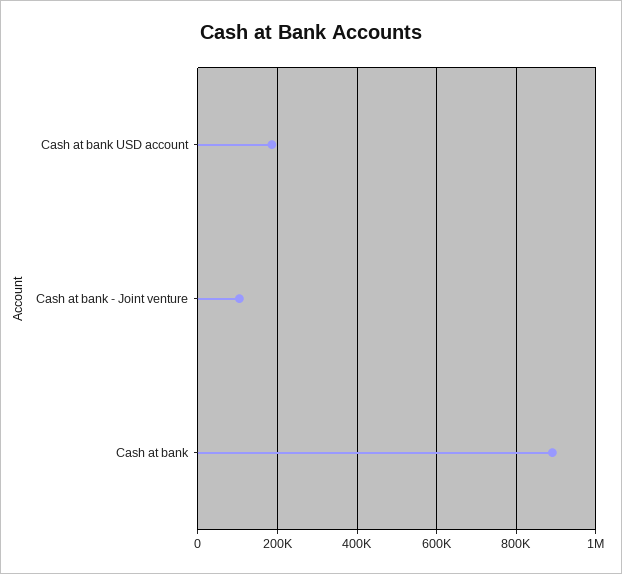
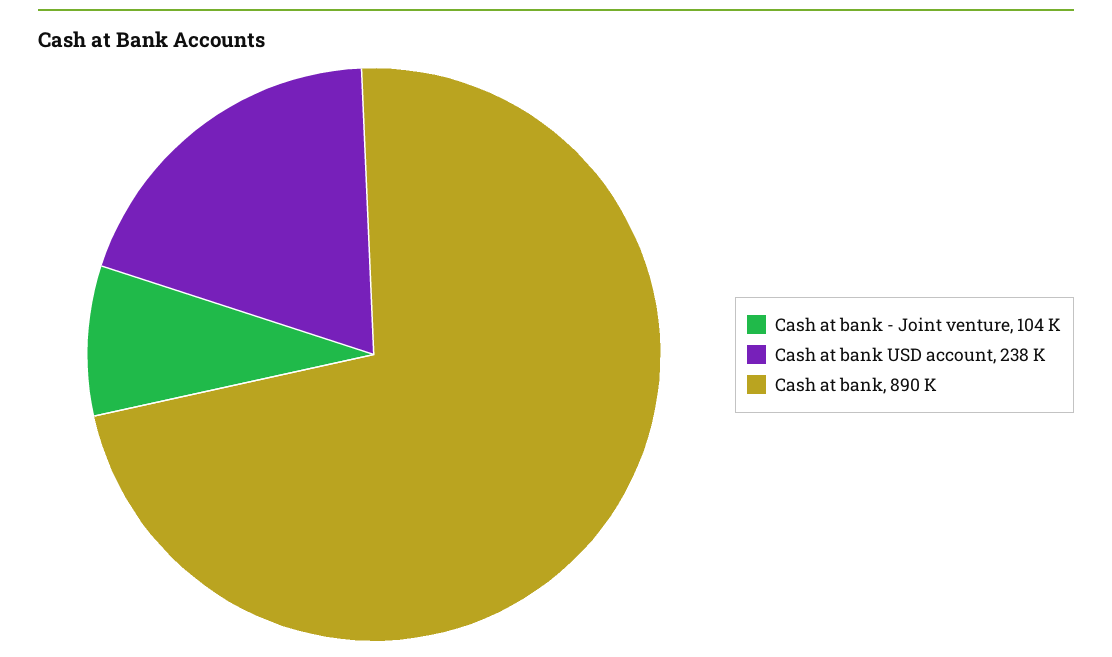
  {
-   "Cash at bank USD account": 180000,
+   "Cash at bank USD account": 238000,
    "Cash at bank - Joint venture": 104000,
    "Cash at bank": 890000
  }

